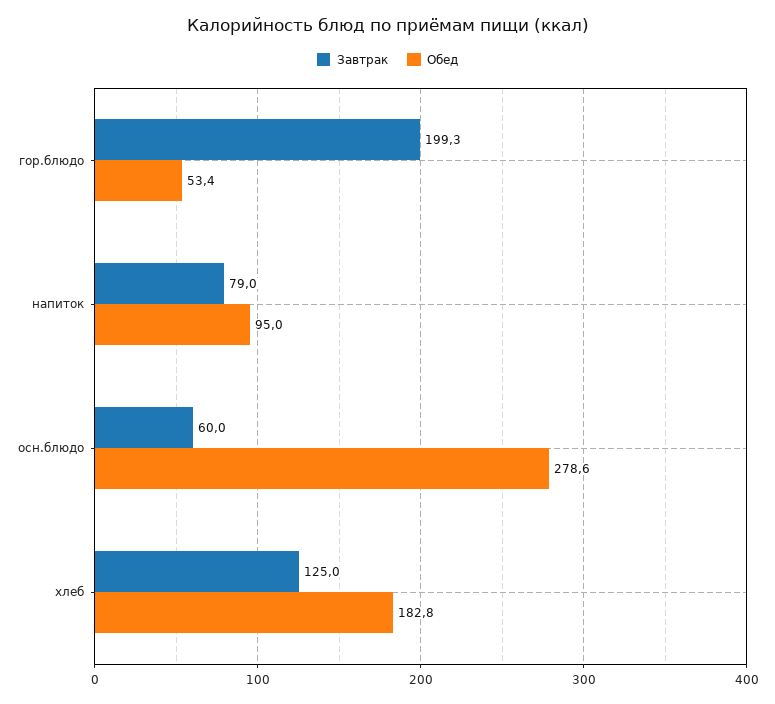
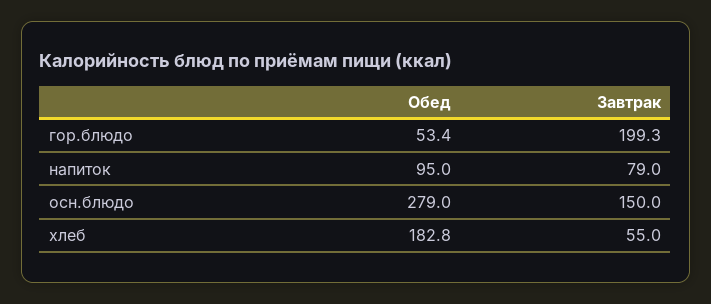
  {
    "Завтрак": {
      "гор.блюдо": 199.3,
      "напиток": 79,
-     "осн.блюдо": 60,
+     "осн.блюдо": 150,
-     "хлеб": 125
+     "хлеб": 55
    },
    "Обед": {
      "гор.блюдо": 53.4,
      "напиток": 95,
-     "осн.блюдо": 278.6,
+     "осн.блюдо": 279,
      "хлеб": 182.8
    }
  }

